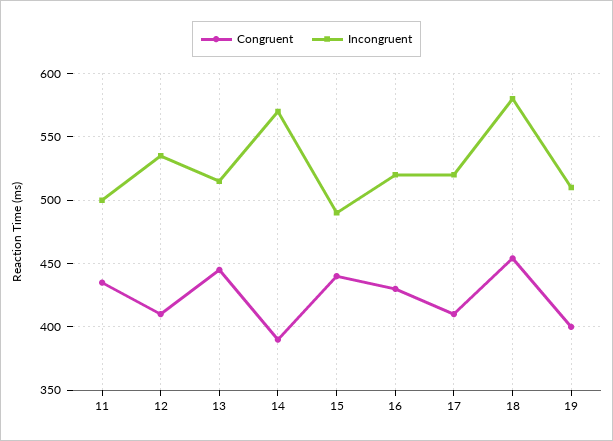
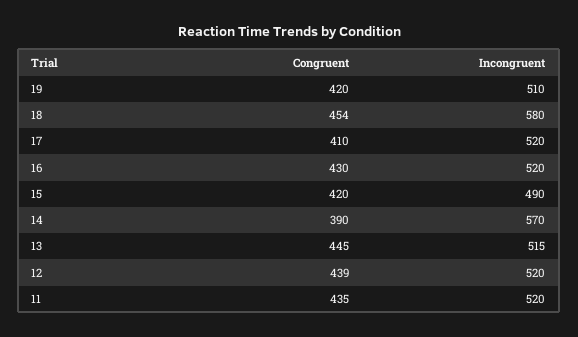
  {
    "Congruent": {
      "11": 435,
-     "12": 410,
+     "12": 439,
      "13": 445,
      "14": 390,
-     "15": 440,
+     "15": 420,
      "16": 430,
      "17": 410,
      "18": 454,
-     "19": 400
+     "19": 420
    },
    "Incongruent": {
-     "11": 500,
+     "11": 520,
-     "12": 535,
+     "12": 520,
      "13": 515,
      "14": 570,
      "15": 490,
      "16": 520,
      "17": 520,
      "18": 580,
      "19": 510
    }
  }

